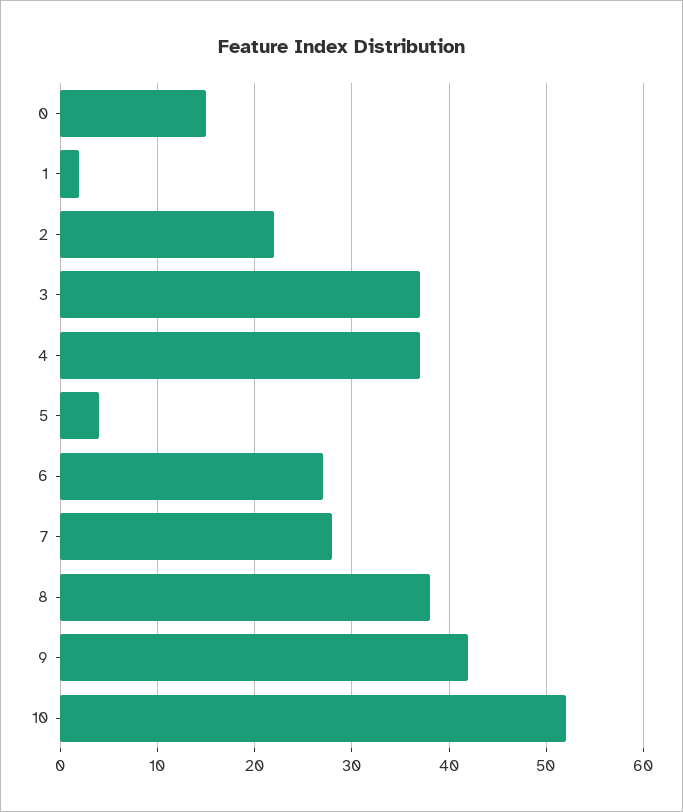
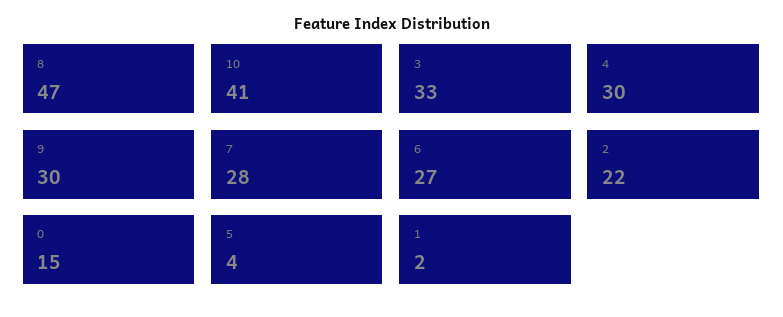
  {
    "0": 15,
    "1": 2,
    "2": 22,
-   "3": 37,
+   "3": 33,
-   "4": 37,
+   "4": 30,
    "5": 4,
    "6": 27,
    "7": 28,
-   "8": 38,
+   "8": 47,
-   "9": 42,
+   "9": 30,
-   "10": 52
+   "10": 41
  }

